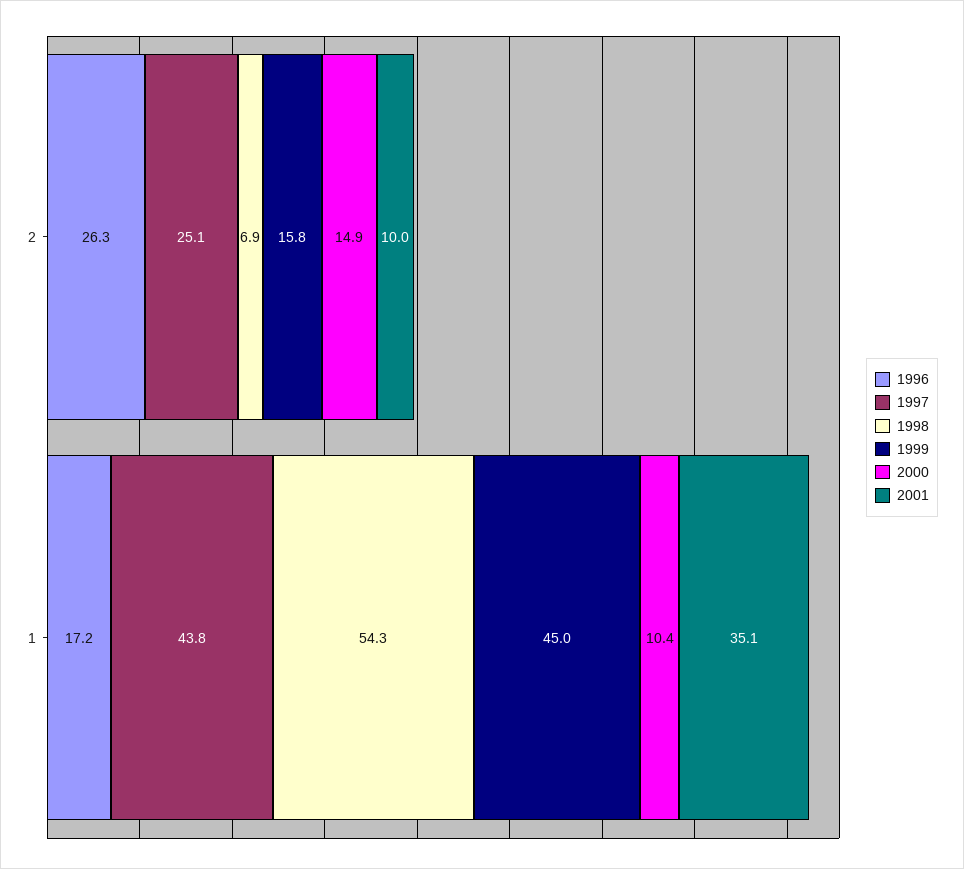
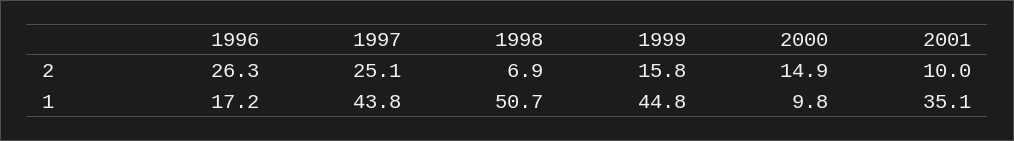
  {
    "1996": {
      "2": 26.3,
      "1": 17.2
    },
    "1997": {
      "2": 25.1,
      "1": 43.8
    },
    "1998": {
      "2": 6.9,
-     "1": 54.3
+     "1": 50.7
    },
    "1999": {
      "2": 15.8,
-     "1": 45
+     "1": 44.8
    },
    "2000": {
      "2": 14.9,
-     "1": 10.4
+     "1": 9.8
    },
    "2001": {
      "2": 10,
      "1": 35.1
    }
  }

